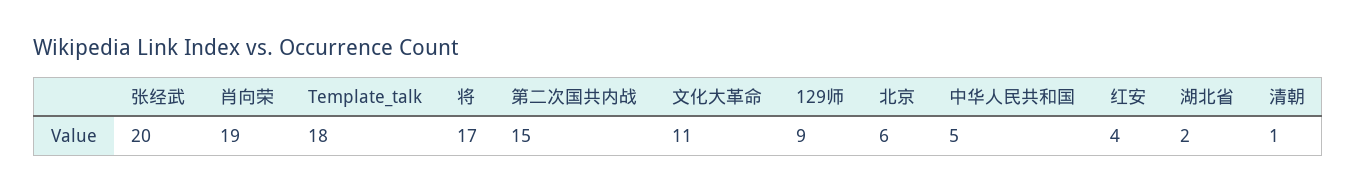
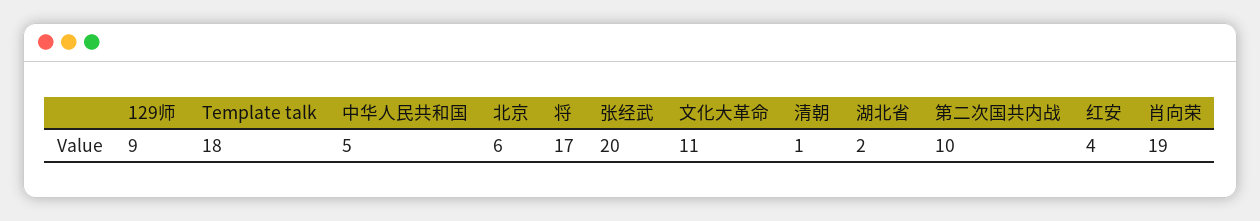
  {
    "张经武": 20,
    "肖向荣": 19,
    "Template_talk": 18,
    "将": 17,
-   "第二次国共内战": 15,
+   "第二次国共内战": 10,
    "文化大革命": 11,
    "129师": 9,
    "北京": 6,
    "中华人民共和国": 5,
    "红安": 4,
    "湖北省": 2,
    "清朝": 1
  }

